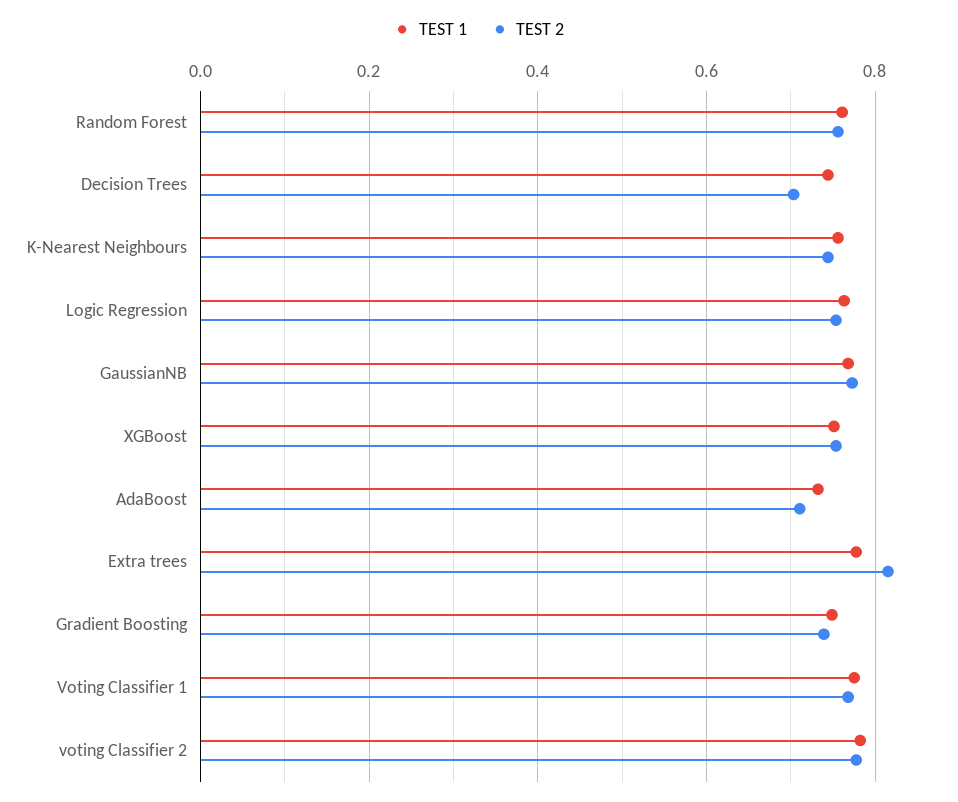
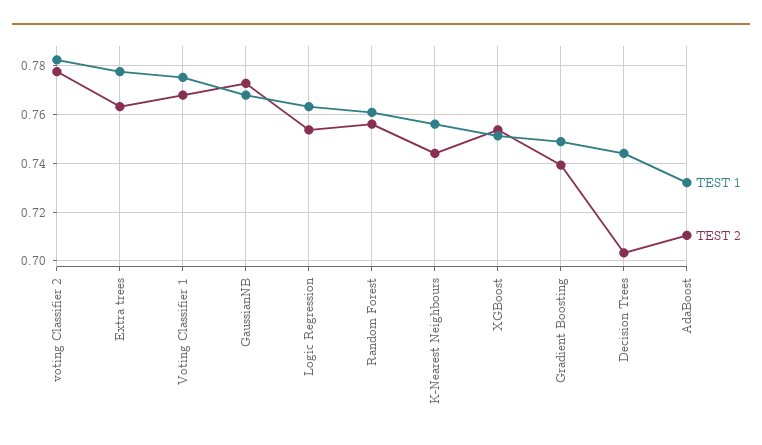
  {
    "TEST 1": {
      "Random Forest": 0.76,
      "Decision Trees": 0.745,
      "K-Nearest Neighbours": 0.755,
      "Logic Regression": 0.7625,
      "GaussianNB": 0.7675,
      "XGBoost": 0.75,
      "AdaBoost": 0.7325,
      "Extra trees": 0.7775,
      "Gradient Boosting": 0.75,
      "Voting Classifier 1": 0.775,
      "voting Classifier 2": 0.7825
    },
    "TEST 2": {
      "Random Forest": 0.755,
      "Decision Trees": 0.7025,
      "K-Nearest Neighbours": 0.745,
      "Logic Regression": 0.7525,
      "GaussianNB": 0.7725,
      "XGBoost": 0.7525,
      "AdaBoost": 0.71,
-     "Extra trees": 0.82,
+     "Extra trees": 0.7625,
      "Gradient Boosting": 0.74,
      "Voting Classifier 1": 0.7675,
      "voting Classifier 2": 0.7775
    }
  }

